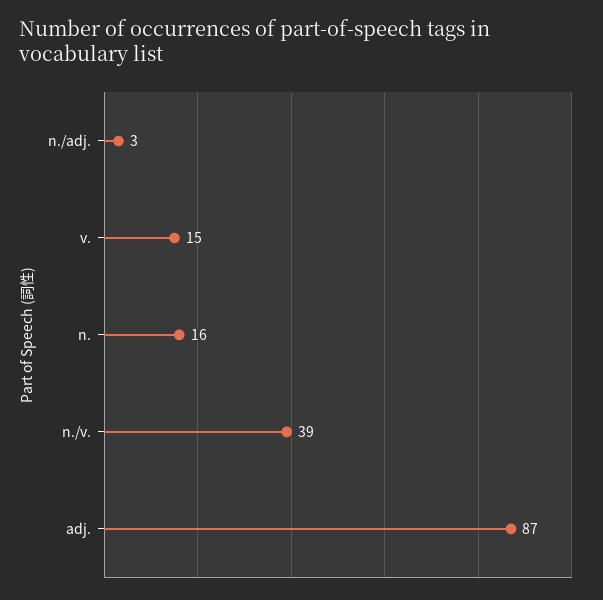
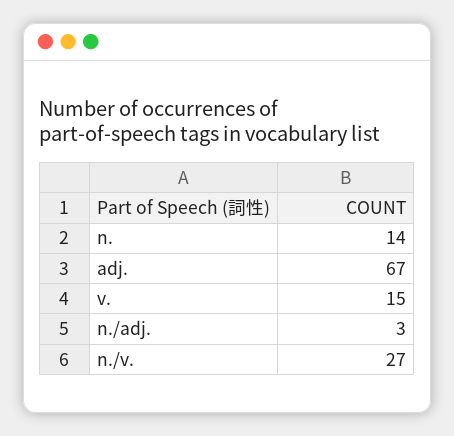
  {
    "n./adj.": 3,
    "v.": 15,
-   "n.": 16,
+   "n.": 14,
-   "n./v.": 39,
+   "n./v.": 27,
-   "adj.": 87
+   "adj.": 67
  }

